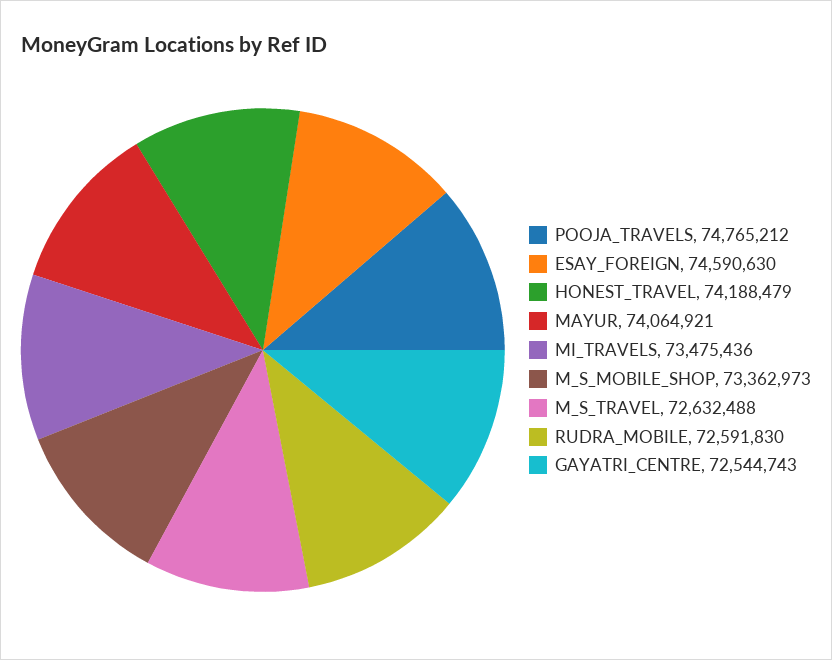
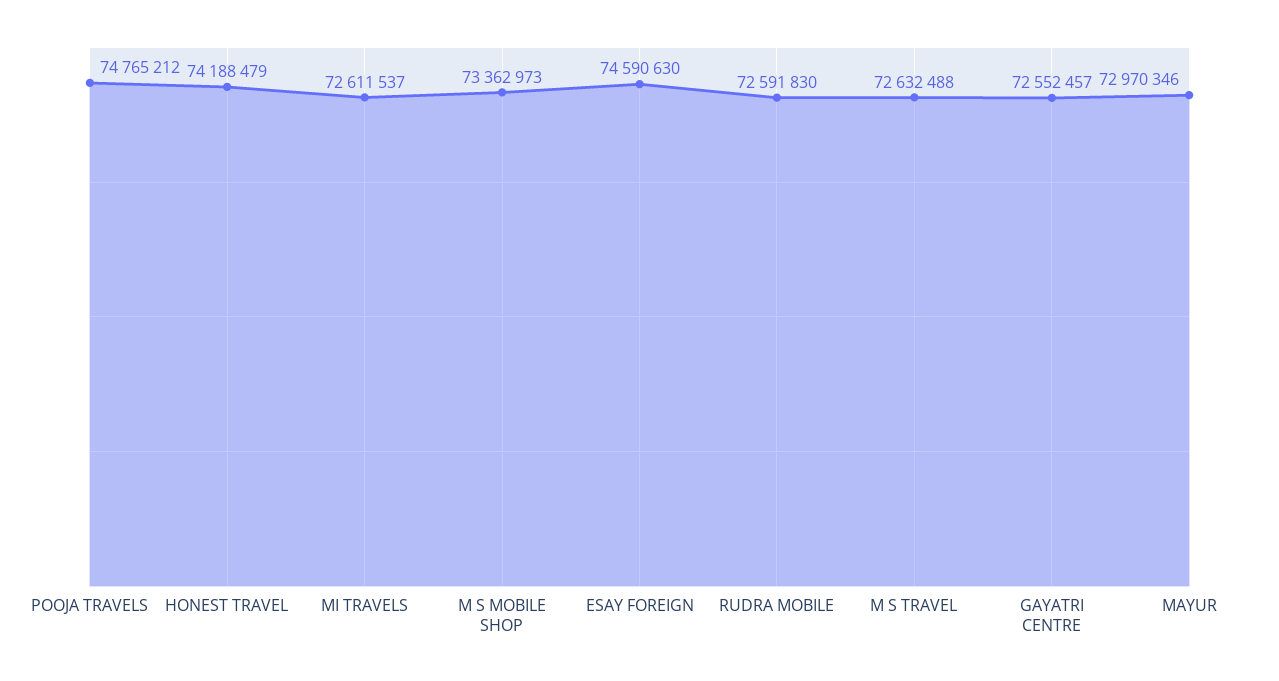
  {
    "POOJA_TRAVELS": 74765212,
    "ESAY_FOREIGN": 74590630,
    "HONEST_TRAVEL": 74188479,
-   "MAYUR": 74064921,
+   "MAYUR": 72970346,
-   "MI_TRAVELS": 73475436,
+   "MI_TRAVELS": 72611537,
    "M_S_MOBILE_SHOP": 73362973,
    "M_S_TRAVEL": 72632488,
    "RUDRA_MOBILE": 72591830,
-   "GAYATRI_CENTRE": 72544743
+   "GAYATRI_CENTRE": 72552457
  }

